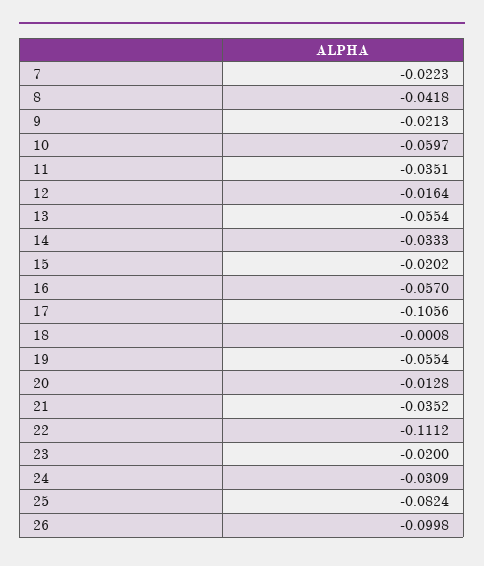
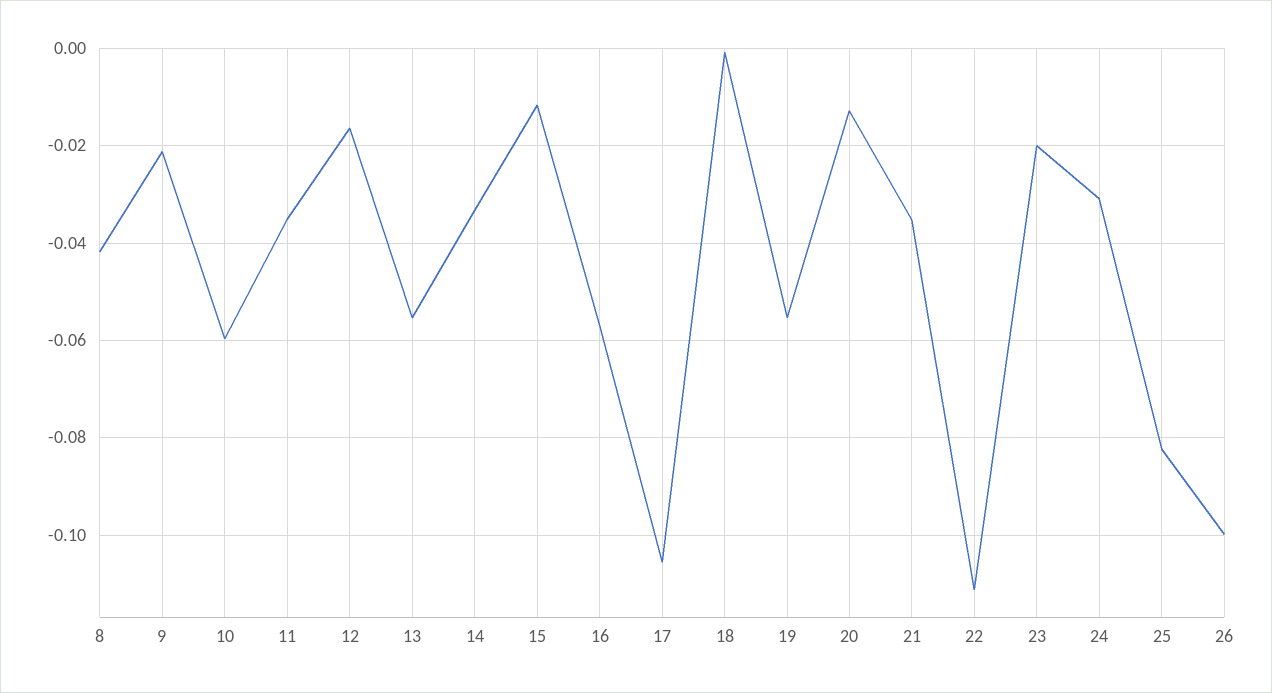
  {
-   "7": -0.0223,
    "8": -0.0418,
    "9": -0.0213,
    "10": -0.0597,
    "11": -0.0351,
    "12": -0.0164,
    "13": -0.0554,
    "14": -0.0333,
-   "15": -0.0202,
+   "15": -0.012,
    "16": -0.057,
    "17": -0.1056,
    "18": -0.0008,
    "19": -0.0554,
    "20": -0.0128,
    "21": -0.0352,
    "22": -0.1112,
    "23": -0.02,
    "24": -0.0309,
    "25": -0.0824,
    "26": -0.0998
  }

